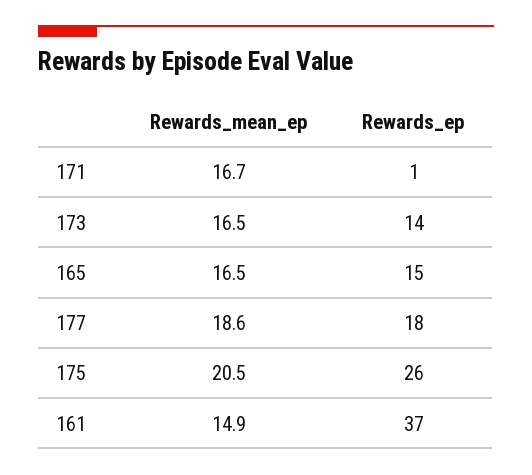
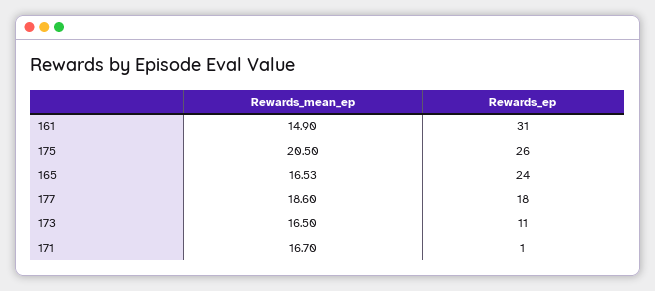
  {
    "Rewards_mean_ep": {
      "171": 16.7,
      "173": 16.5,
-     "165": 16.5,
+     "165": 16.53,
      "177": 18.6,
      "175": 20.5,
      "161": 14.9
    },
    "Rewards_ep": {
      "171": 1,
-     "173": 14,
+     "173": 11,
-     "165": 15,
+     "165": 24,
      "177": 18,
      "175": 26,
-     "161": 37
+     "161": 31
    }
  }

